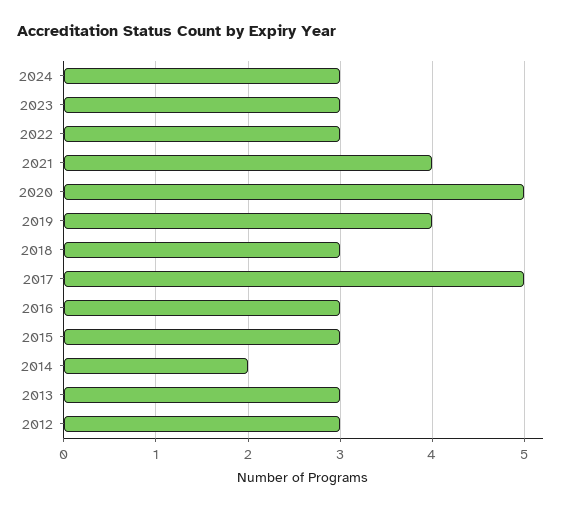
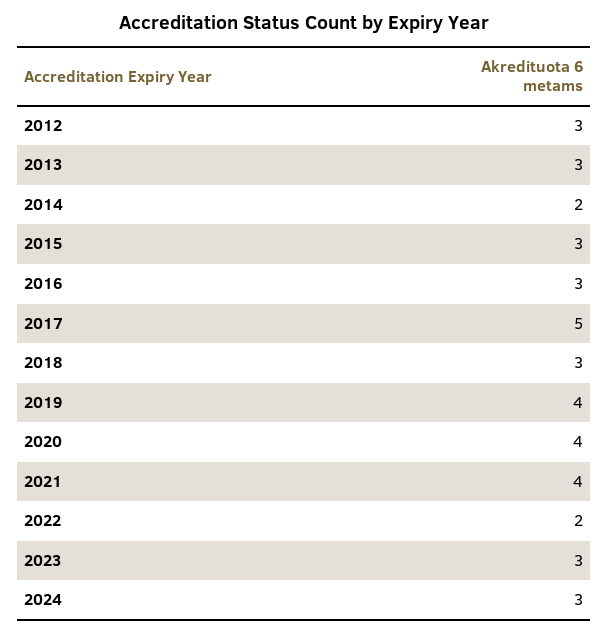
  {
    "2024": 3,
    "2023": 3,
-   "2022": 3,
+   "2022": 2,
    "2021": 4,
-   "2020": 5,
+   "2020": 4,
    "2019": 4,
    "2018": 3,
    "2017": 5,
    "2016": 3,
    "2015": 3,
    "2014": 2,
    "2013": 3,
    "2012": 3
  }

